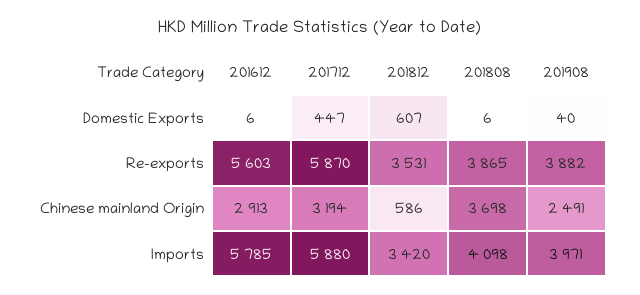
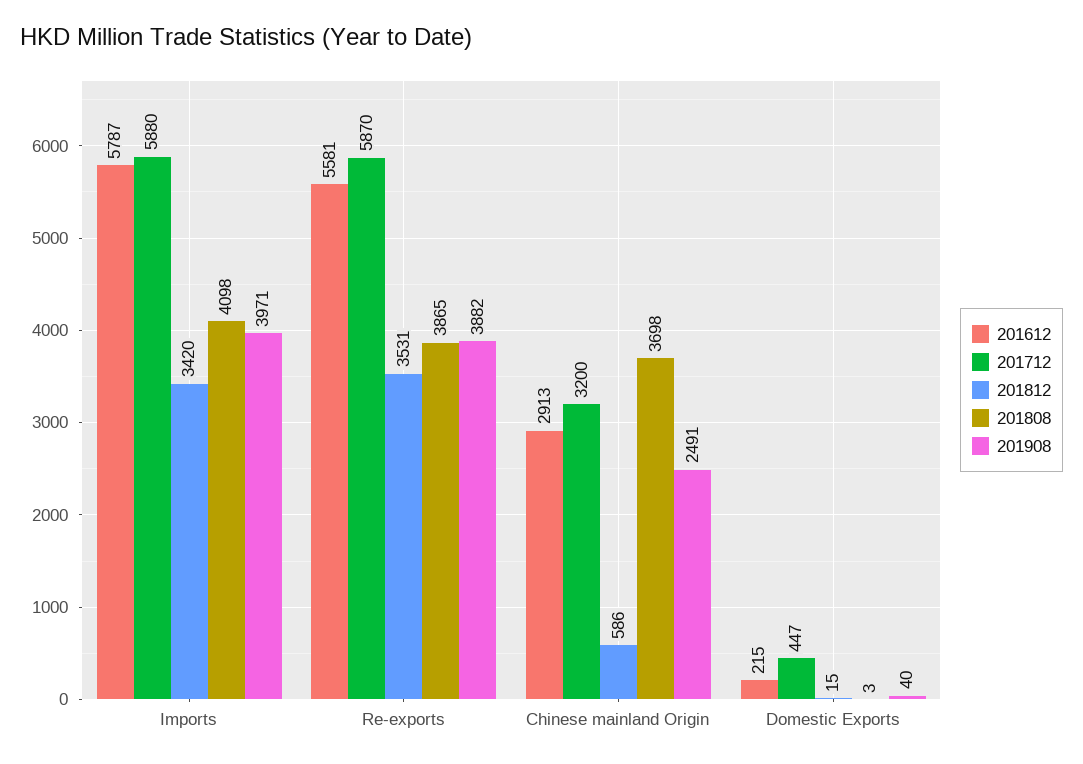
  {
    "201612": {
-     "Domestic Exports": 6,
+     "Domestic Exports": 215,
-     "Re-exports": 5603,
+     "Re-exports": 5581,
      "Chinese mainland Origin": 2913,
-     "Imports": 5785
+     "Imports": 5787
    },
    "201712": {
      "Domestic Exports": 447,
      "Re-exports": 5870,
-     "Chinese mainland Origin": 3194,
+     "Chinese mainland Origin": 3200,
      "Imports": 5880
    },
    "201812": {
-     "Domestic Exports": 607,
+     "Domestic Exports": 15,
      "Re-exports": 3531,
      "Chinese mainland Origin": 586,
      "Imports": 3420
    },
    "201808": {
-     "Domestic Exports": 6,
+     "Domestic Exports": 3,
      "Re-exports": 3865,
      "Chinese mainland Origin": 3698,
      "Imports": 4098
    },
    "201908": {
      "Domestic Exports": 40,
      "Re-exports": 3882,
      "Chinese mainland Origin": 2491,
      "Imports": 3971
    }
  }

